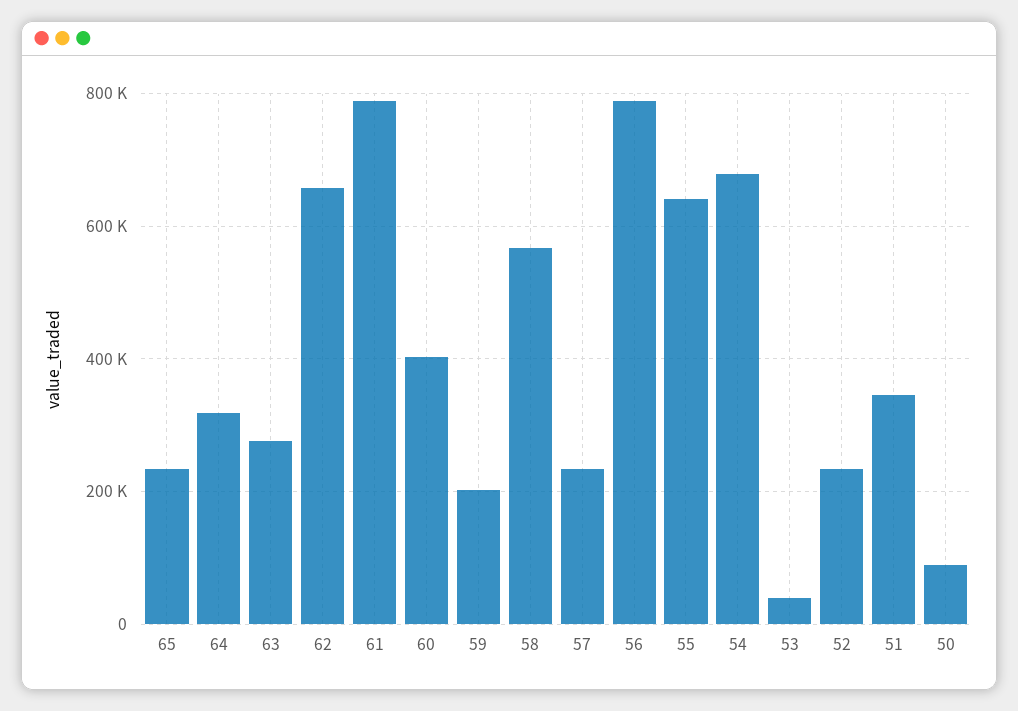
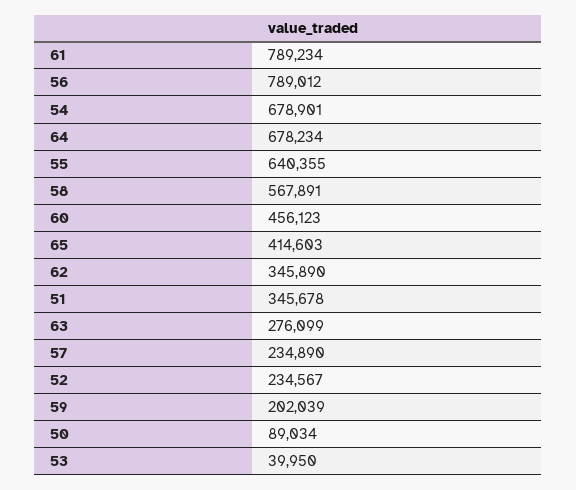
  {
-   "65": 240000,
+   "65": 414603,
-   "64": 320000,
+   "64": 678234,
    "63": 276099,
-   "62": 660000,
+   "62": 345890,
    "61": 789234,
-   "60": 400000,
+   "60": 456123,
    "59": 202039,
    "58": 567891,
    "57": 234890,
    "56": 789012,
    "55": 640355,
    "54": 678901,
    "53": 39950,
    "52": 234567,
    "51": 345678,
    "50": 89034
  }

